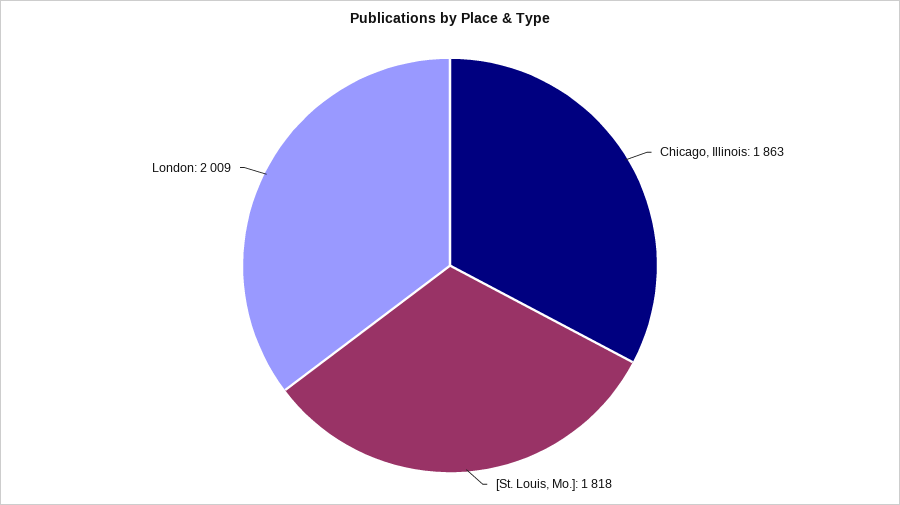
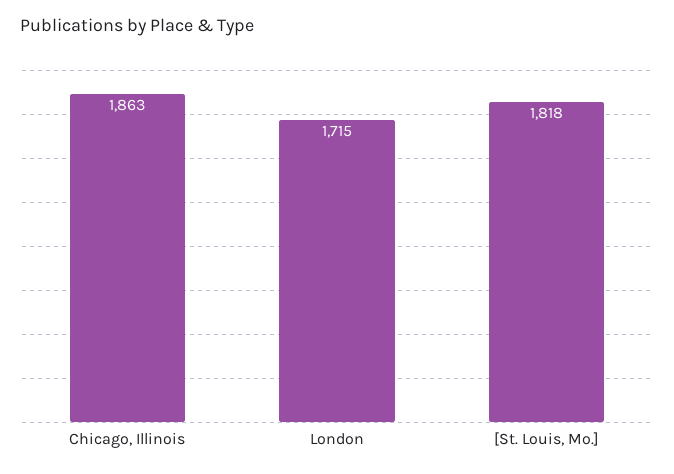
  {
    "Chicago, Illinois": 1863,
    "[St. Louis, Mo.]": 1818,
-   "London": 2009
+   "London": 1715
  }

